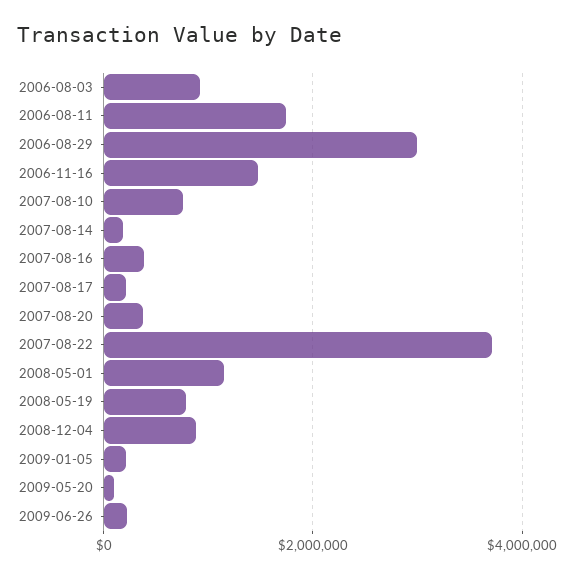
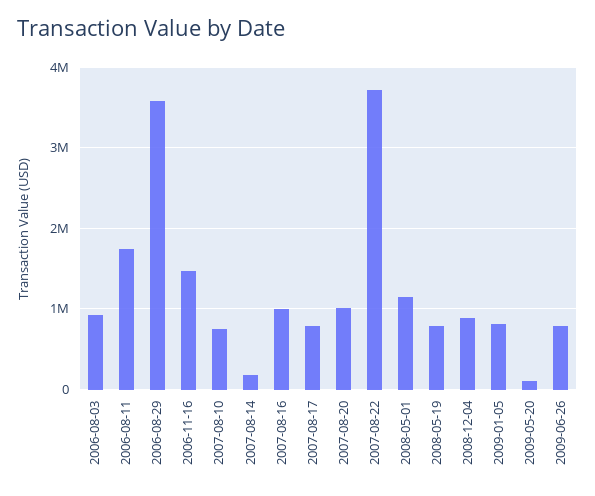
  {
    "2006-08-03": 900000,
    "2006-08-11": 1700000,
-   "2006-08-29": 3000000,
+   "2006-08-29": 3600000,
    "2006-11-16": 1500000,
    "2007-08-10": 800000,
    "2007-08-14": 200000,
-   "2007-08-16": 400000,
+   "2007-08-16": 1000000,
-   "2007-08-17": 200000,
+   "2007-08-17": 800000,
-   "2007-08-20": 400000,
+   "2007-08-20": 1000000,
    "2007-08-22": 3700000,
    "2008-05-01": 1200000,
    "2008-05-19": 800000,
    "2008-12-04": 900000,
-   "2009-01-05": 200000,
+   "2009-01-05": 800000,
    "2009-05-20": 100000,
-   "2009-06-26": 200000
+   "2009-06-26": 800000
  }

